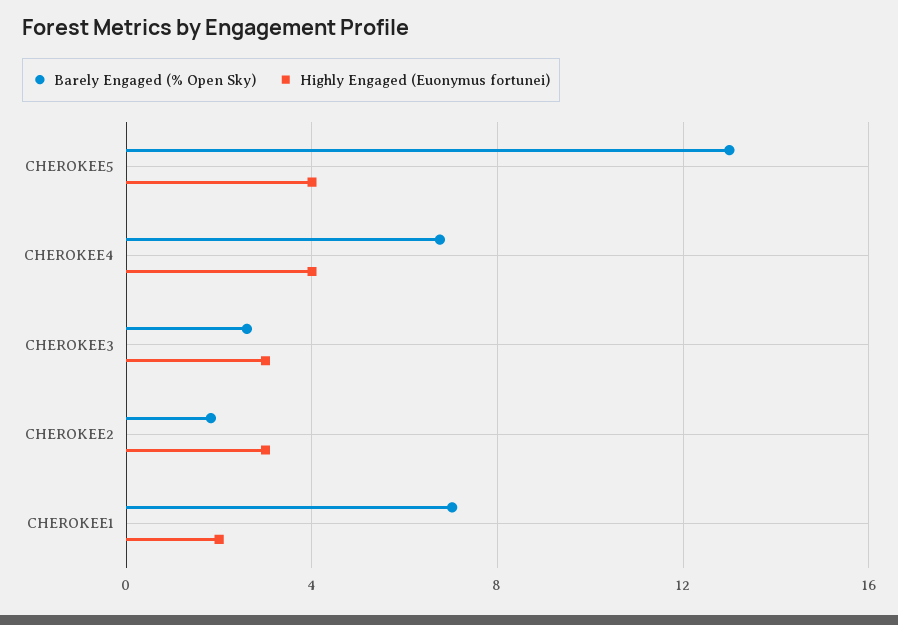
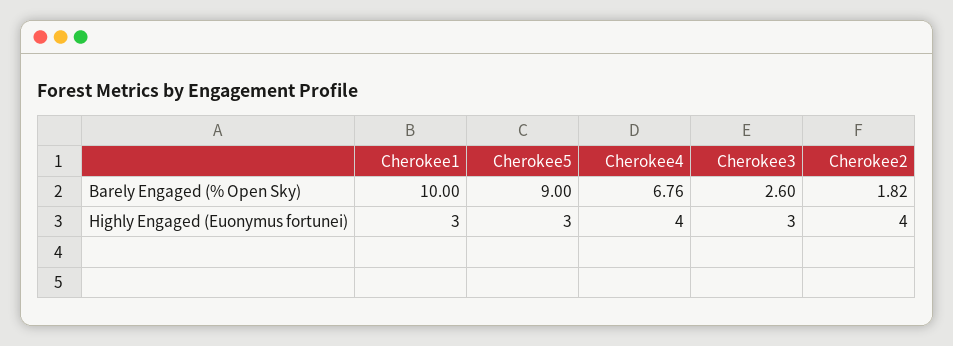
  {
    "Barely Engaged (% Open Sky)": {
-     "CHEROKEE5": 13,
+     "CHEROKEE5": 9,
      "CHEROKEE4": 6.76,
      "CHEROKEE3": 2.6,
      "CHEROKEE2": 1.82,
-     "CHEROKEE1": 7
+     "CHEROKEE1": 10
    },
    "Highly Engaged (Euonymus fortunei)": {
-     "CHEROKEE5": 4,
+     "CHEROKEE5": 3,
      "CHEROKEE4": 4,
      "CHEROKEE3": 3,
-     "CHEROKEE2": 3,
+     "CHEROKEE2": 4,
-     "CHEROKEE1": 2
+     "CHEROKEE1": 3
    }
  }

